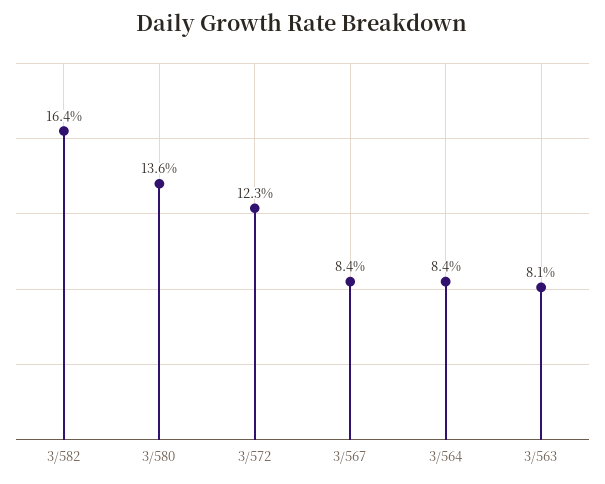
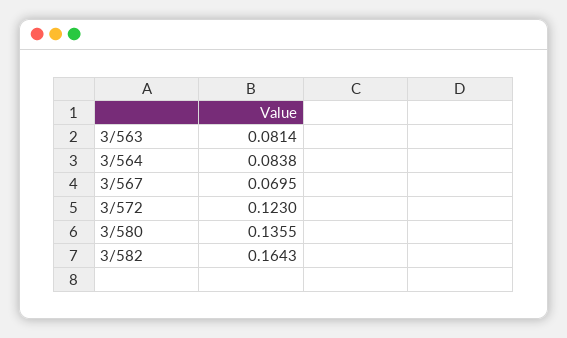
  {
    "3/582": 0.1643,
    "3/580": 0.1355,
    "3/572": 0.123,
-   "3/567": 0.084,
+   "3/567": 0.0695,
    "3/564": 0.0838,
    "3/563": 0.0814
  }

